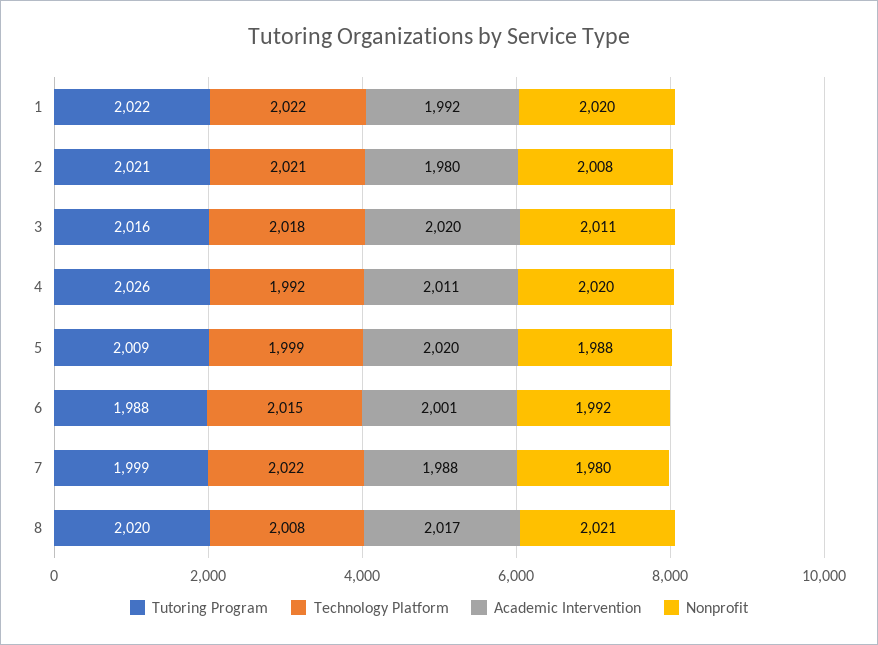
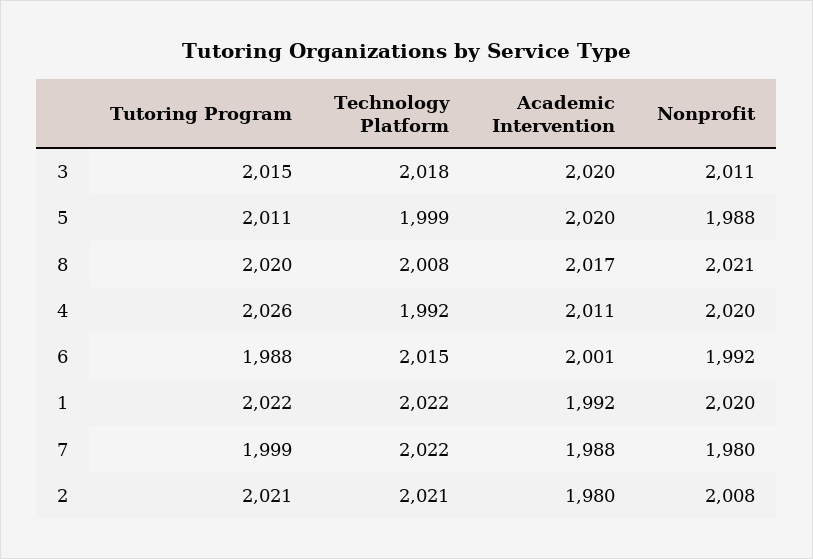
  {
    "Tutoring Program": {
      "1": 2022,
      "2": 2021,
-     "3": 2016,
+     "3": 2015,
      "4": 2026,
-     "5": 2009,
+     "5": 2011,
      "6": 1988,
      "7": 1999,
      "8": 2020
    },
    "Technology Platform": {
      "1": 2022,
      "2": 2021,
      "3": 2018,
      "4": 1992,
      "5": 1999,
      "6": 2015,
      "7": 2022,
      "8": 2008
    },
    "Academic Intervention": {
      "1": 1992,
      "2": 1980,
      "3": 2020,
      "4": 2011,
      "5": 2020,
      "6": 2001,
      "7": 1988,
      "8": 2017
    },
    "Nonprofit": {
      "1": 2020,
      "2": 2008,
      "3": 2011,
      "4": 2020,
      "5": 1988,
      "6": 1992,
      "7": 1980,
      "8": 2021
    }
  }

